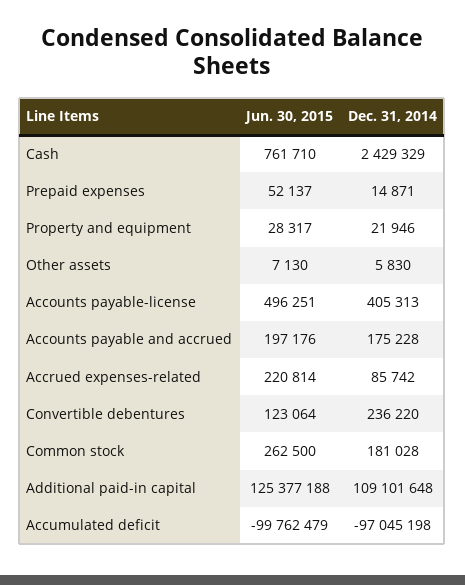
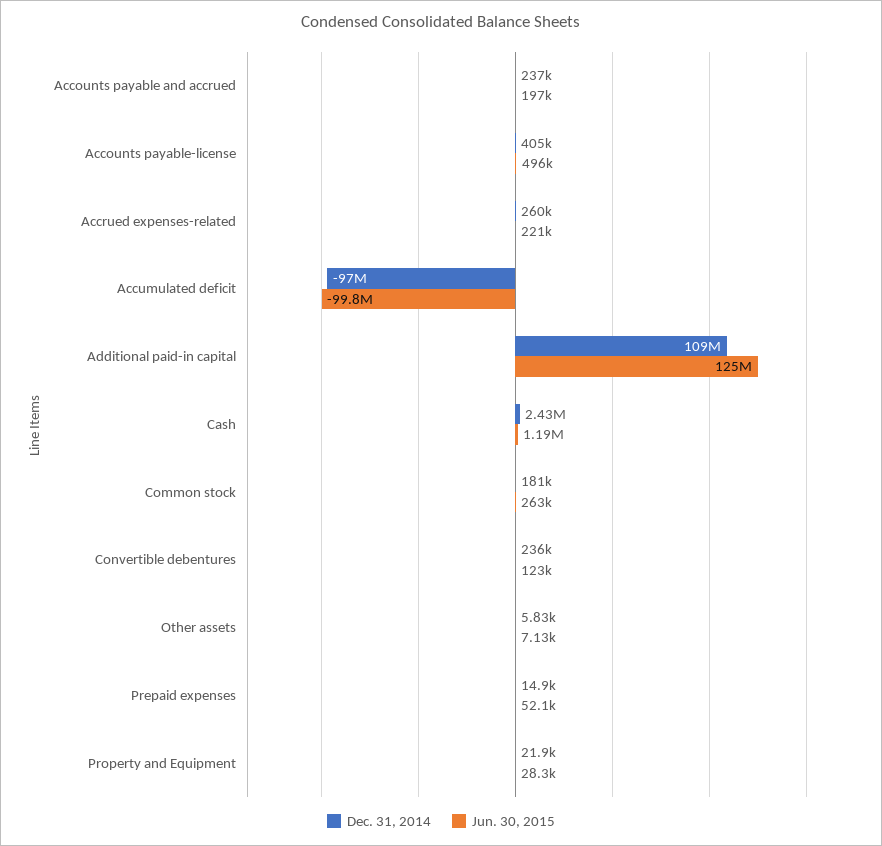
  {
    "Jun. 30, 2015": {
-     "Cash": 761710,
+     "Cash": 1190000,
      "Prepaid expenses": 52137,
      "Property and equipment": 28317,
      "Other assets": 7130,
      "Accounts payable-license": 496251,
      "Accounts payable and accrued": 197176,
      "Accrued expenses-related": 220814,
      "Convertible debentures": 123064,
      "Common stock": 262500,
      "Additional paid-in capital": 125377188,
      "Accumulated deficit": -99762479
    },
    "Dec. 31, 2014": {
      "Cash": 2429329,
      "Prepaid expenses": 14871,
      "Property and equipment": 21946,
      "Other assets": 5830,
      "Accounts payable-license": 405313,
-     "Accounts payable and accrued": 175228,
+     "Accounts payable and accrued": 237000,
-     "Accrued expenses-related": 85742,
+     "Accrued expenses-related": 260000,
      "Convertible debentures": 236220,
      "Common stock": 181028,
      "Additional paid-in capital": 109101648,
      "Accumulated deficit": -97045198
    }
  }

